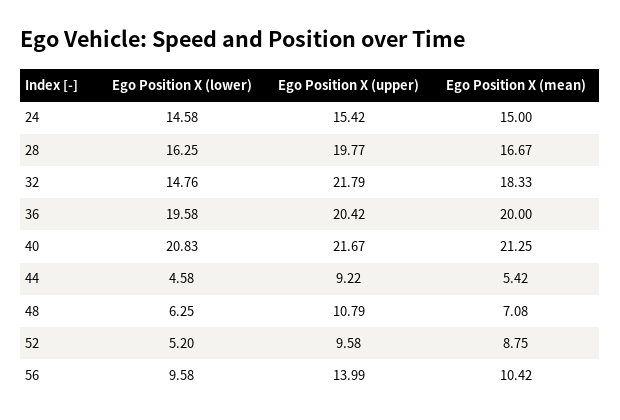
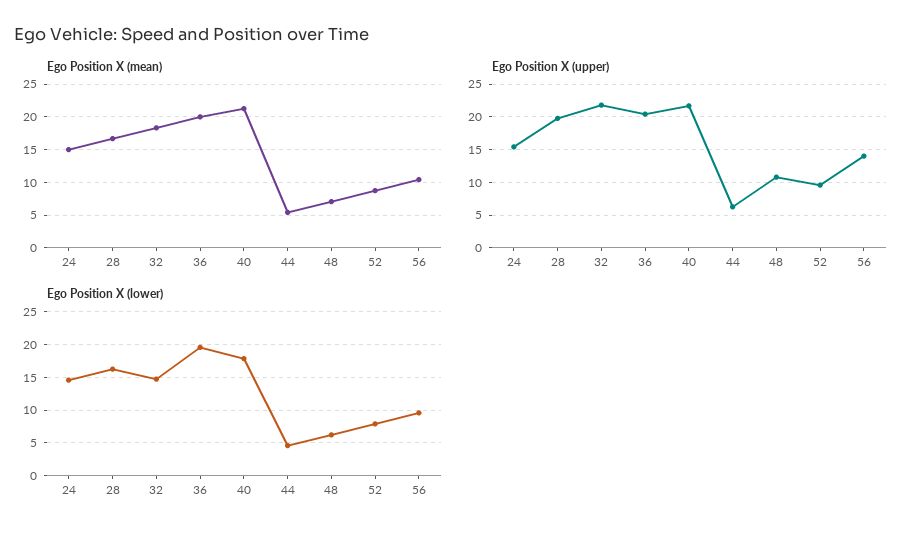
  {
    "Ego Position X (lower)": {
      "24": 14.58,
      "28": 16.25,
      "32": 14.76,
      "36": 19.58,
-     "40": 20.83,
+     "40": 18,
      "44": 4.58,
      "48": 6.25,
-     "52": 5.2,
+     "52": 8,
      "56": 9.58
    },
    "Ego Position X (upper)": {
      "24": 15.42,
      "28": 19.77,
      "32": 21.79,
      "36": 20.42,
      "40": 21.67,
-     "44": 9.22,
+     "44": 6,
      "48": 10.79,
      "52": 9.58,
      "56": 13.99
    },
    "Ego Position X (mean)": {
      "24": 15,
      "28": 16.67,
      "32": 18.33,
      "36": 20,
      "40": 21.25,
      "44": 5.42,
      "48": 7.08,
      "52": 8.75,
      "56": 10.42
    }
  }

